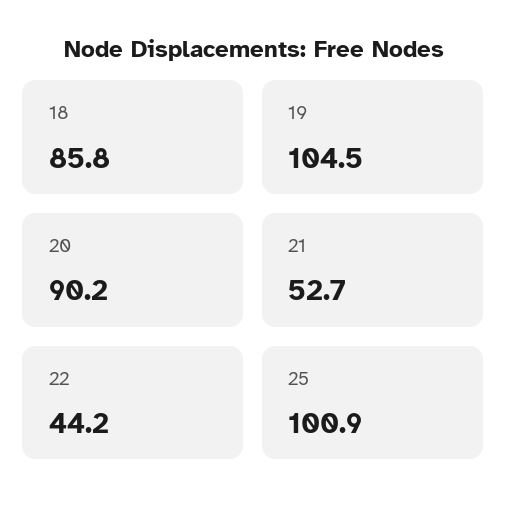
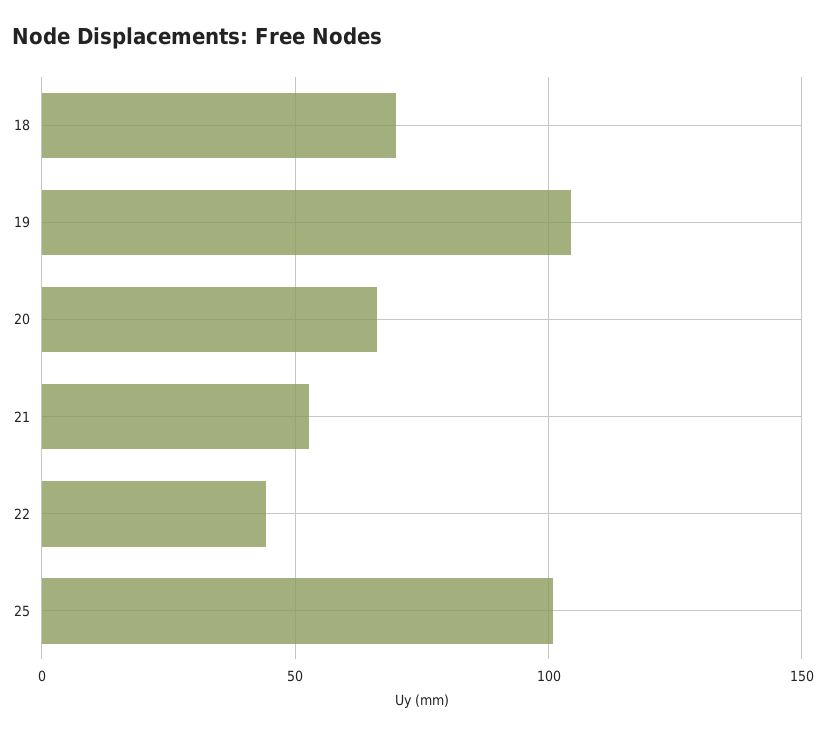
  {
-   "18": 85.8,
+   "18": 70,
    "19": 104.5,
-   "20": 90.2,
+   "20": 65,
    "21": 52.7,
    "22": 44.2,
    "25": 100.9
  }

